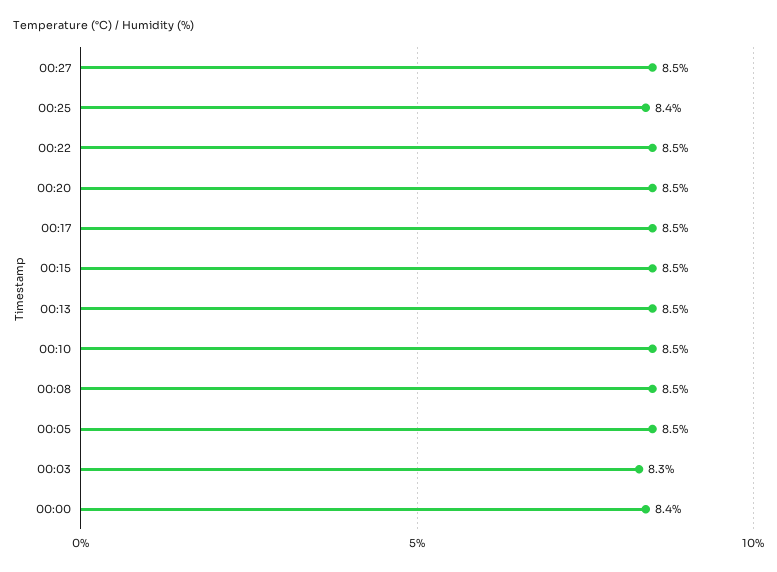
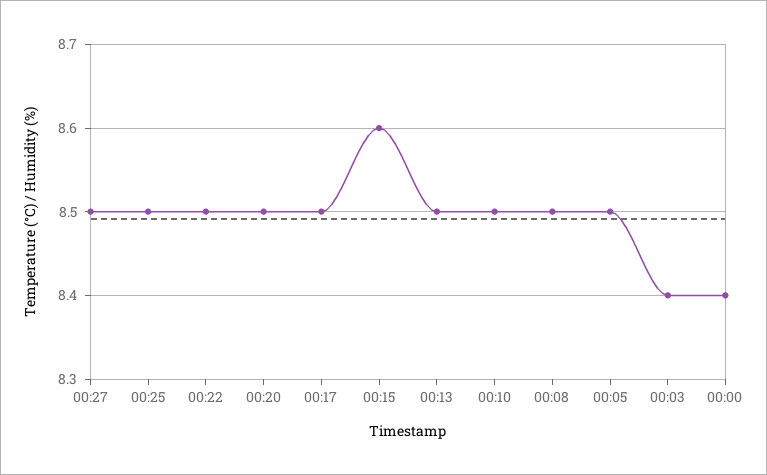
  {
    "00:27": 8.5,
-   "00:25": 8.4,
+   "00:25": 8.5,
    "00:22": 8.5,
    "00:20": 8.5,
    "00:17": 8.5,
-   "00:15": 8.5,
+   "00:15": 8.6,
    "00:13": 8.5,
    "00:10": 8.5,
    "00:08": 8.5,
    "00:05": 8.5,
-   "00:03": 8.3,
+   "00:03": 8.4,
    "00:00": 8.4
  }

